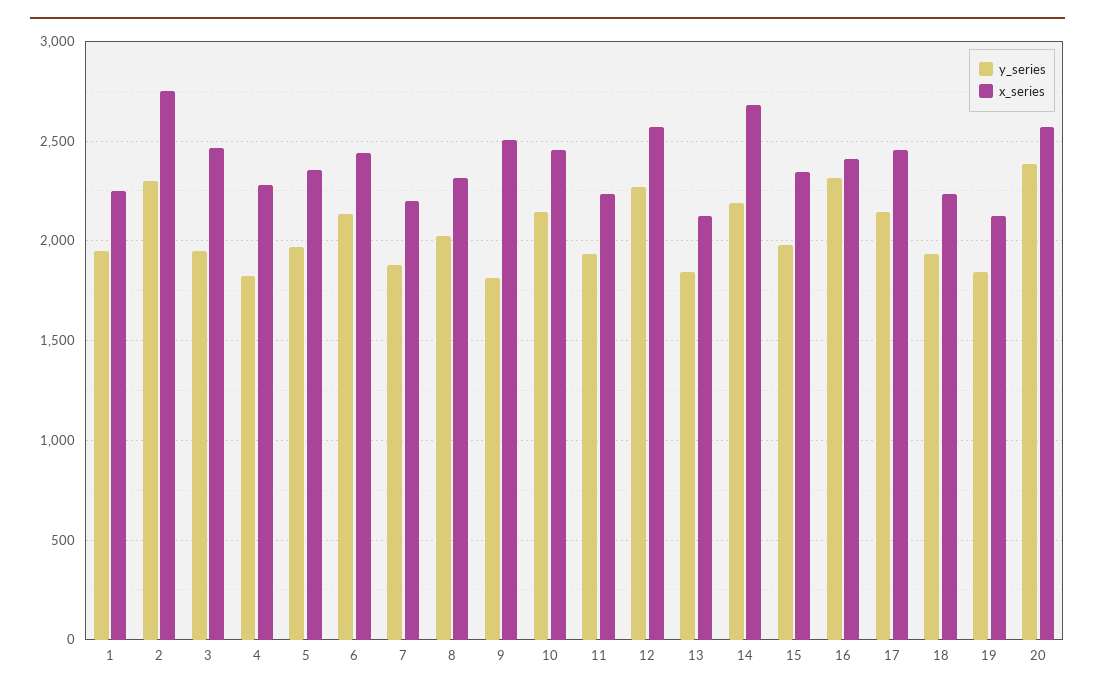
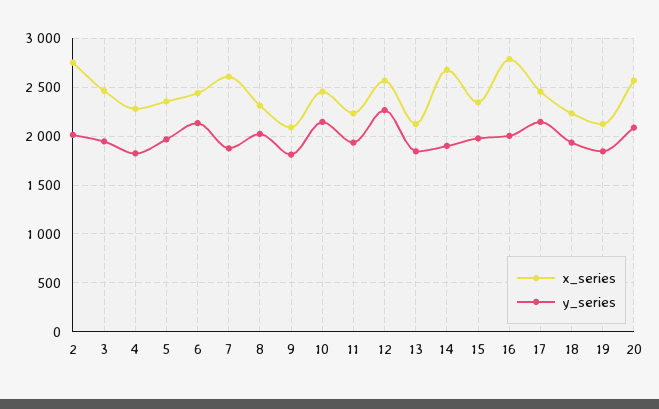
  {
    "y_series": {
-     "1": 1950,
-     "2": 2300,
+     "2": 2000,
      "3": 1950,
      "4": 1800,
      "5": 1950,
      "6": 2150,
      "7": 1900,
      "8": 2000,
      "9": 1800,
      "10": 2150,
      "11": 1950,
      "12": 2250,
      "13": 1850,
-     "14": 2200,
+     "14": 1900,
      "15": 2000,
-     "16": 2300,
+     "16": 2000,
      "17": 2150,
      "18": 1950,
      "19": 1850,
-     "20": 2400
+     "20": 2100
    },
    "x_series": {
-     "1": 2250,
      "2": 2750,
      "3": 2450,
      "4": 2300,
      "5": 2350,
      "6": 2450,
-     "7": 2200,
+     "7": 2600,
      "8": 2300,
-     "9": 2500,
+     "9": 2100,
      "10": 2450,
      "11": 2250,
      "12": 2550,
      "13": 2100,
      "14": 2700,
      "15": 2350,
-     "16": 2400,
+     "16": 2800,
      "17": 2450,
      "18": 2250,
      "19": 2100,
      "20": 2550
    }
  }

